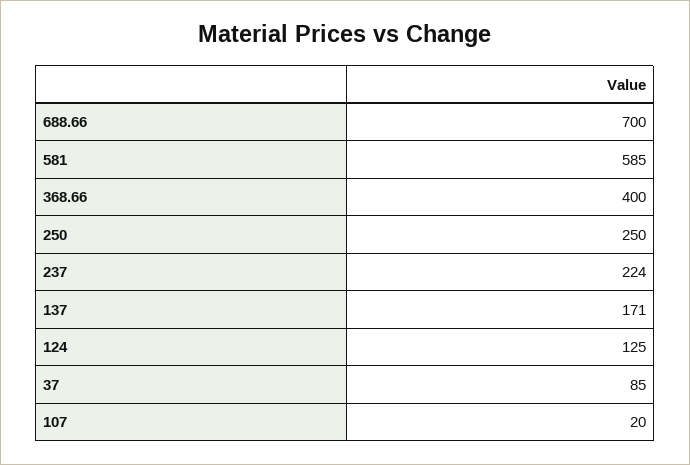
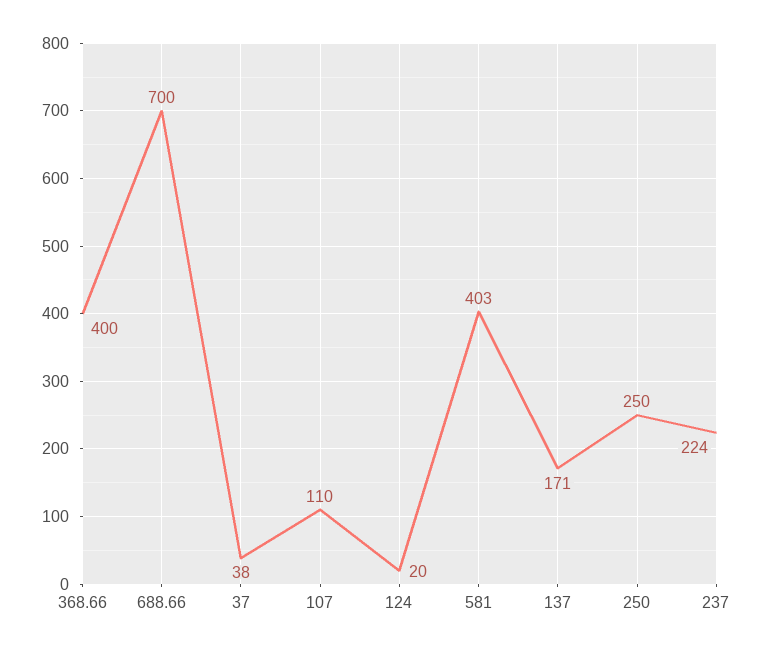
  {
    "688.66": 700,
-   "581": 585,
+   "581": 403,
    "368.66": 400,
    "250": 250,
    "237": 224,
    "137": 171,
-   "124": 125,
+   "124": 20,
-   "37": 85,
+   "37": 38,
-   "107": 20
+   "107": 110
  }

